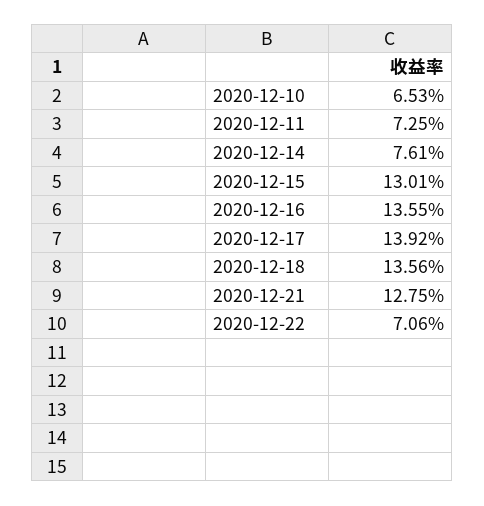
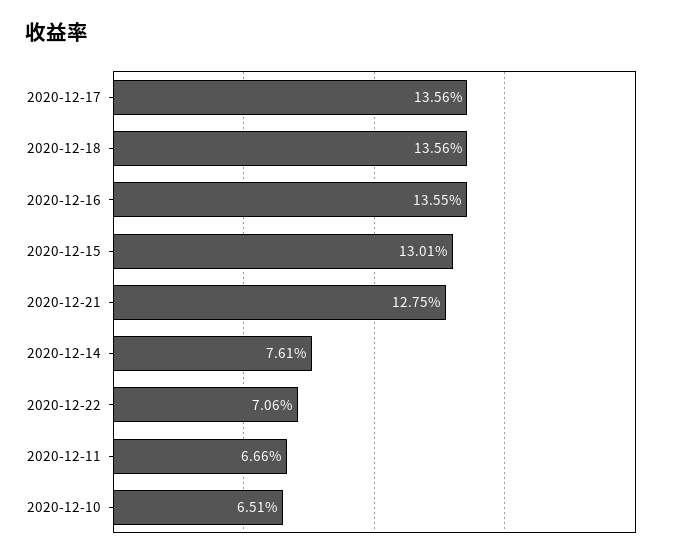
  {
-   "2020-12-10": 6.53,
+   "2020-12-10": 6.51,
-   "2020-12-11": 7.25,
+   "2020-12-11": 6.66,
    "2020-12-14": 7.61,
    "2020-12-15": 13.01,
    "2020-12-16": 13.55,
-   "2020-12-17": 13.92,
+   "2020-12-17": 13.56,
    "2020-12-18": 13.56,
    "2020-12-21": 12.75,
    "2020-12-22": 7.06
  }

